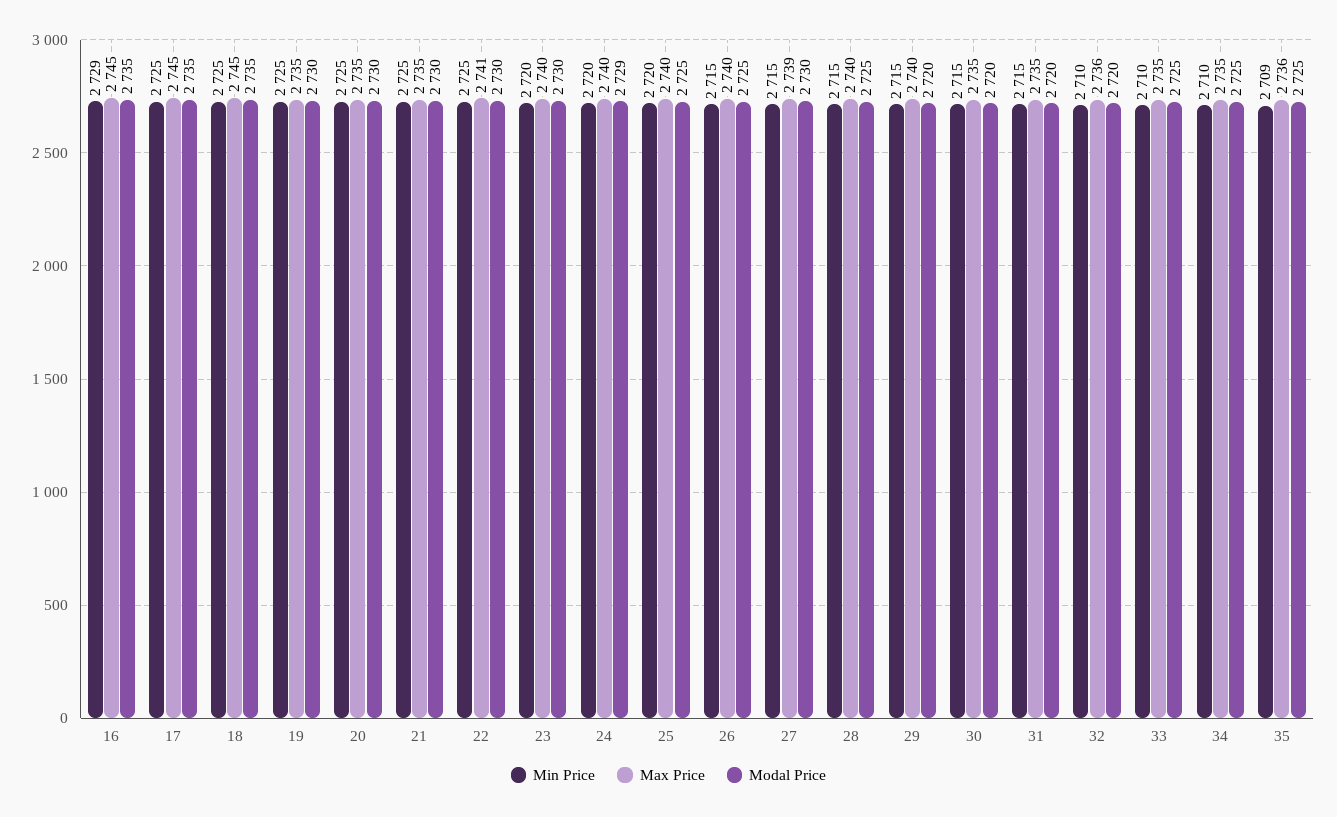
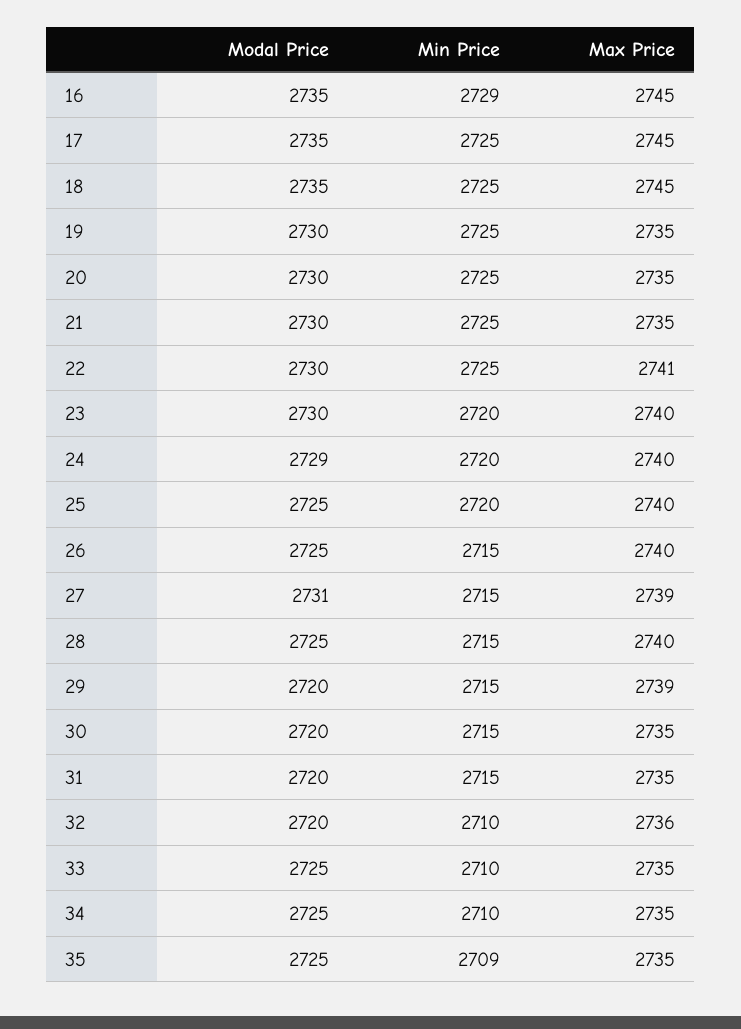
  {
    "Min Price": {
      "16": 2729,
      "17": 2725,
      "18": 2725,
      "19": 2725,
      "20": 2725,
      "21": 2725,
      "22": 2725,
      "23": 2720,
      "24": 2720,
      "25": 2720,
      "26": 2715,
      "27": 2715,
      "28": 2715,
      "29": 2715,
      "30": 2715,
      "31": 2715,
      "32": 2710,
      "33": 2710,
      "34": 2710,
      "35": 2709
    },
    "Max Price": {
      "16": 2745,
      "17": 2745,
      "18": 2745,
      "19": 2735,
      "20": 2735,
      "21": 2735,
      "22": 2741,
      "23": 2740,
      "24": 2740,
      "25": 2740,
      "26": 2740,
      "27": 2739,
      "28": 2740,
-     "29": 2740,
+     "29": 2739,
      "30": 2735,
      "31": 2735,
      "32": 2736,
      "33": 2735,
      "34": 2735,
-     "35": 2736
+     "35": 2735
    },
    "Modal Price": {
      "16": 2735,
      "17": 2735,
      "18": 2735,
      "19": 2730,
      "20": 2730,
      "21": 2730,
      "22": 2730,
      "23": 2730,
      "24": 2729,
      "25": 2725,
      "26": 2725,
-     "27": 2730,
+     "27": 2731,
      "28": 2725,
      "29": 2720,
      "30": 2720,
      "31": 2720,
      "32": 2720,
      "33": 2725,
      "34": 2725,
      "35": 2725
    }
  }

